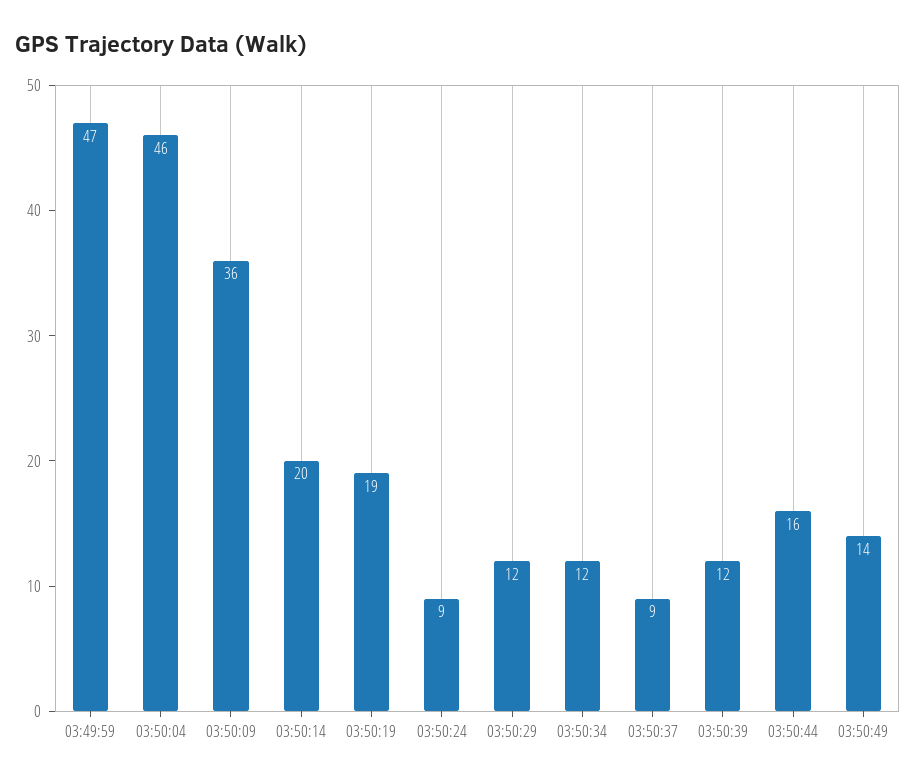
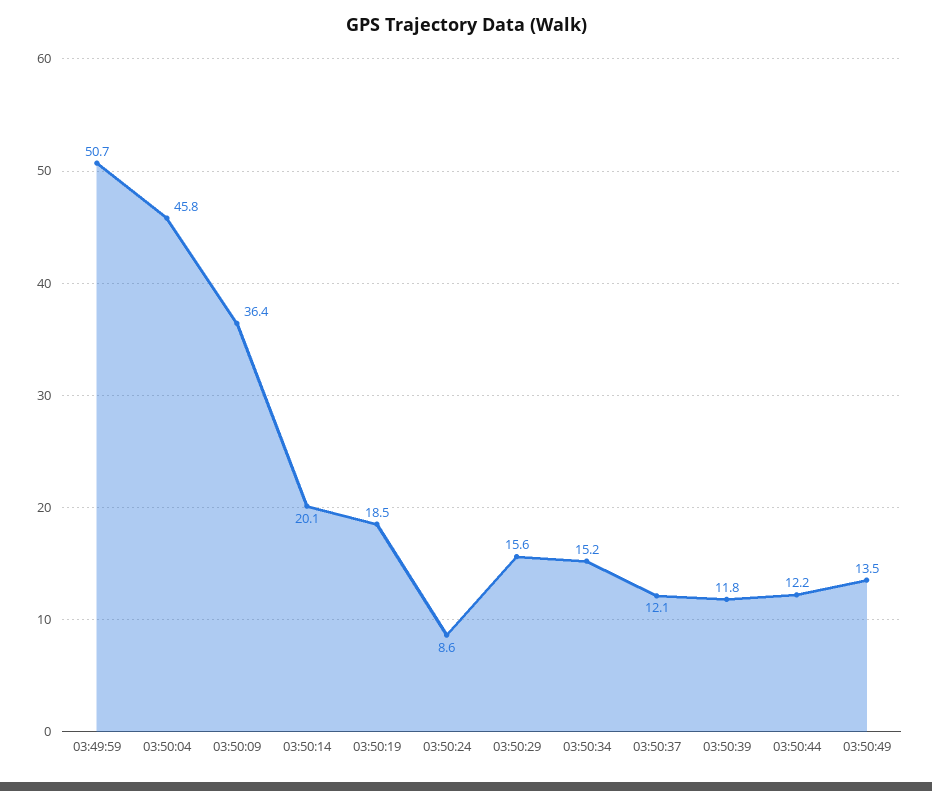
  {
-   "03:49:59": 47,
+   "03:49:59": 50.7,
    "03:50:04": 45.8,
    "03:50:09": 36.4,
    "03:50:14": 20.1,
    "03:50:19": 18.5,
    "03:50:24": 8.6,
-   "03:50:29": 12,
+   "03:50:29": 15.6,
-   "03:50:34": 12,
+   "03:50:34": 15.2,
-   "03:50:37": 9,
+   "03:50:37": 12.1,
    "03:50:39": 11.8,
-   "03:50:44": 16,
+   "03:50:44": 12.2,
    "03:50:49": 13.5
  }

